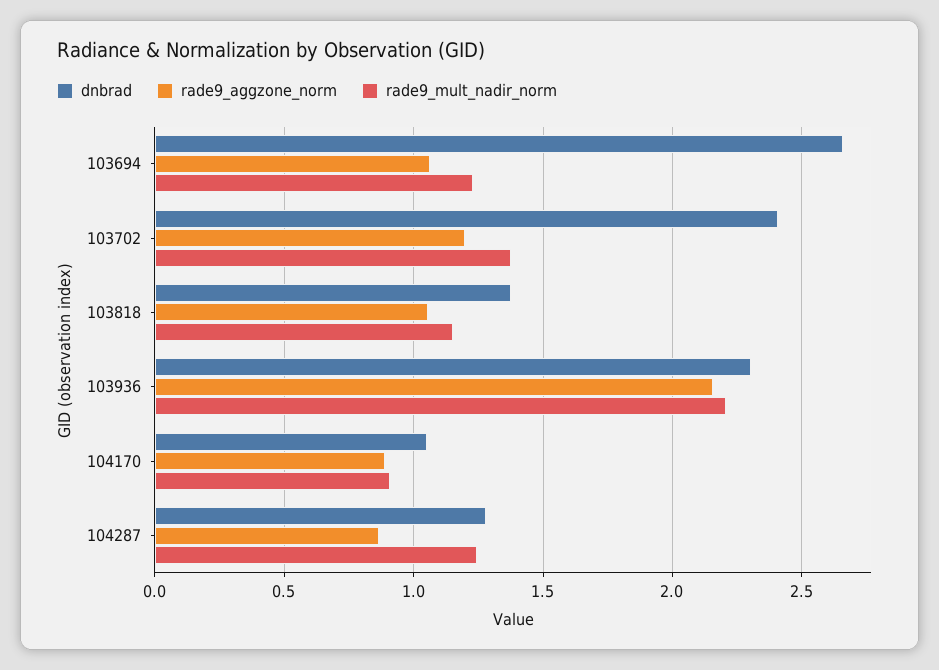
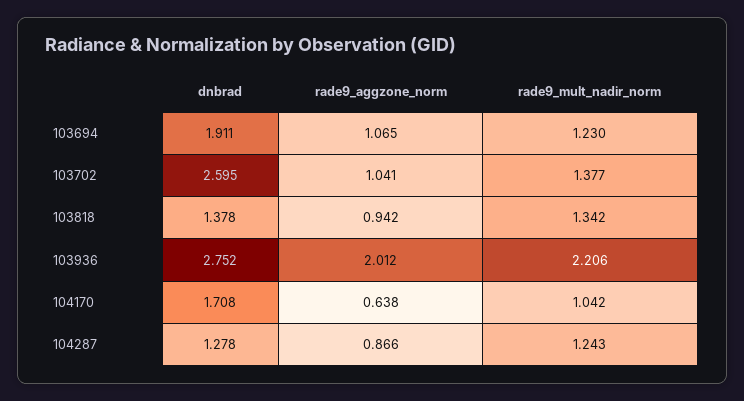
  {
    "dnbrad": {
-     "103694": 2.65,
+     "103694": 1.911,
-     "103702": 2.4,
+     "103702": 2.595,
      "103818": 1.378,
-     "103936": 2.3,
+     "103936": 2.752,
-     "104170": 1.05,
+     "104170": 1.708,
      "104287": 1.278
    },
    "rade9_aggzone_norm": {
      "103694": 1.065,
-     "103702": 1.2,
+     "103702": 1.041,
-     "103818": 1.05,
+     "103818": 0.942,
-     "103936": 2.15,
+     "103936": 2.012,
-     "104170": 0.9,
+     "104170": 0.638,
      "104287": 0.866
    },
    "rade9_mult_nadir_norm": {
      "103694": 1.23,
      "103702": 1.377,
-     "103818": 1.15,
+     "103818": 1.342,
      "103936": 2.206,
-     "104170": 0.9,
+     "104170": 1.042,
      "104287": 1.243
    }
  }

